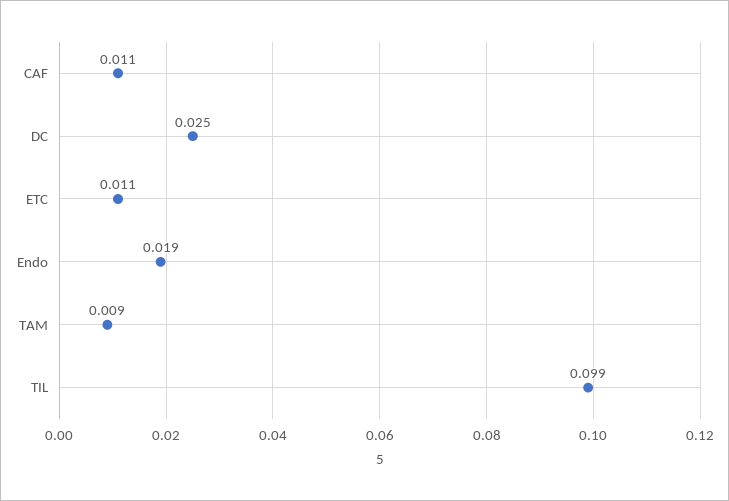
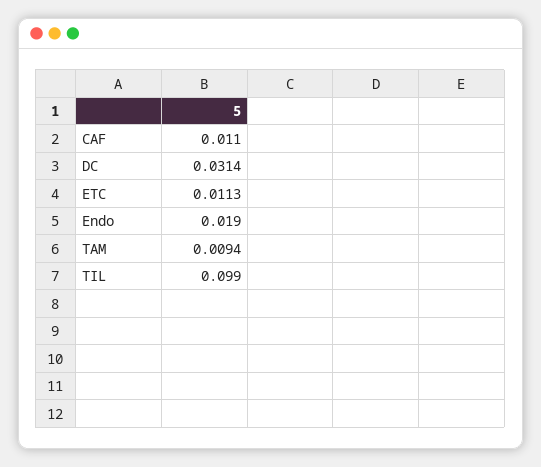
  {
    "CAF": 0.011,
-   "DC": 0.025,
+   "DC": 0.0314,
    "ETC": 0.0113,
    "Endo": 0.019,
    "TAM": 0.0094,
    "TIL": 0.099
  }

